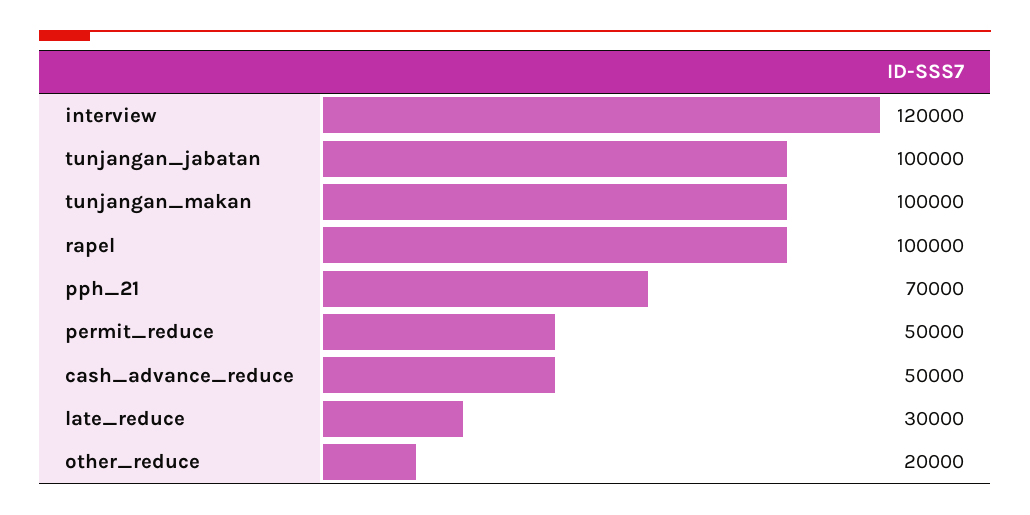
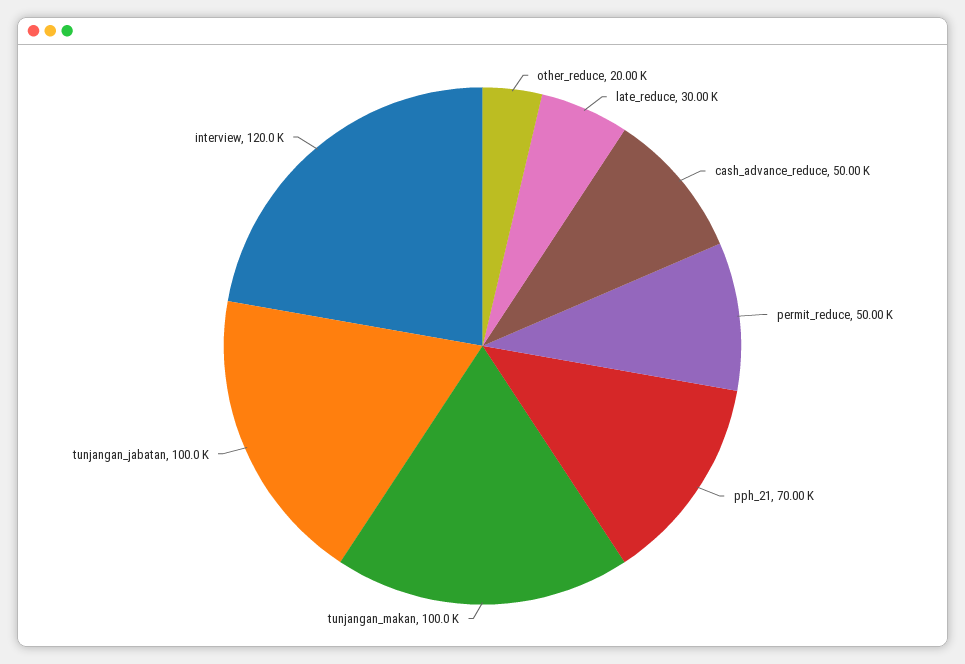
  {
    "interview": 120000,
    "tunjangan_jabatan": 100000,
    "tunjangan_makan": 100000,
-   "rapel": 100000,
    "pph_21": 70000,
    "permit_reduce": 50000,
    "cash_advance_reduce": 50000,
    "late_reduce": 30000,
    "other_reduce": 20000
  }

